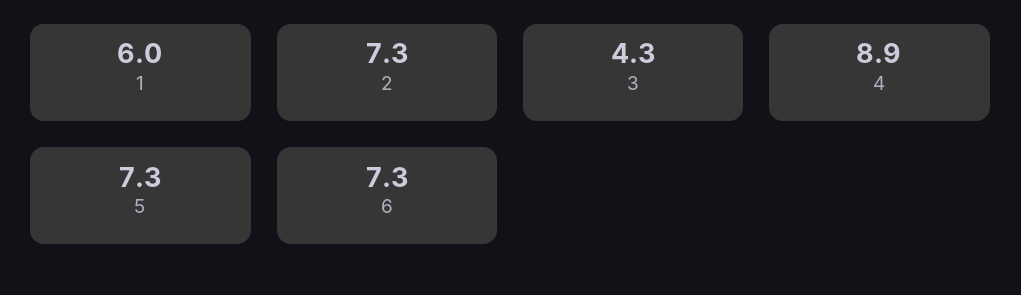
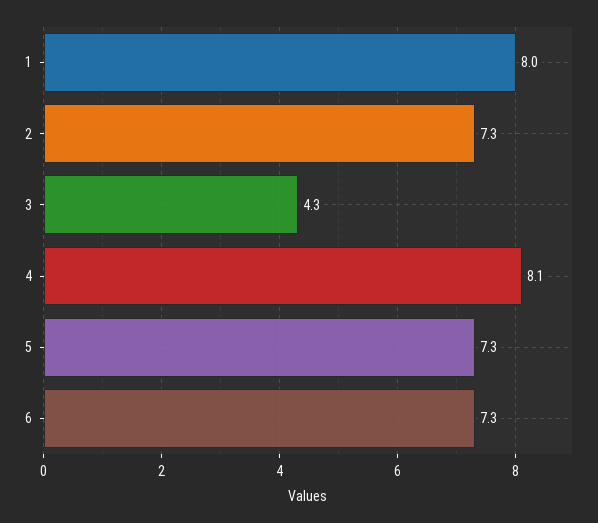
  {
-   "1": 6,
+   "1": 8,
    "2": 7.3,
    "3": 4.3,
-   "4": 8.9,
+   "4": 8.1,
    "5": 7.3,
    "6": 7.3
  }

